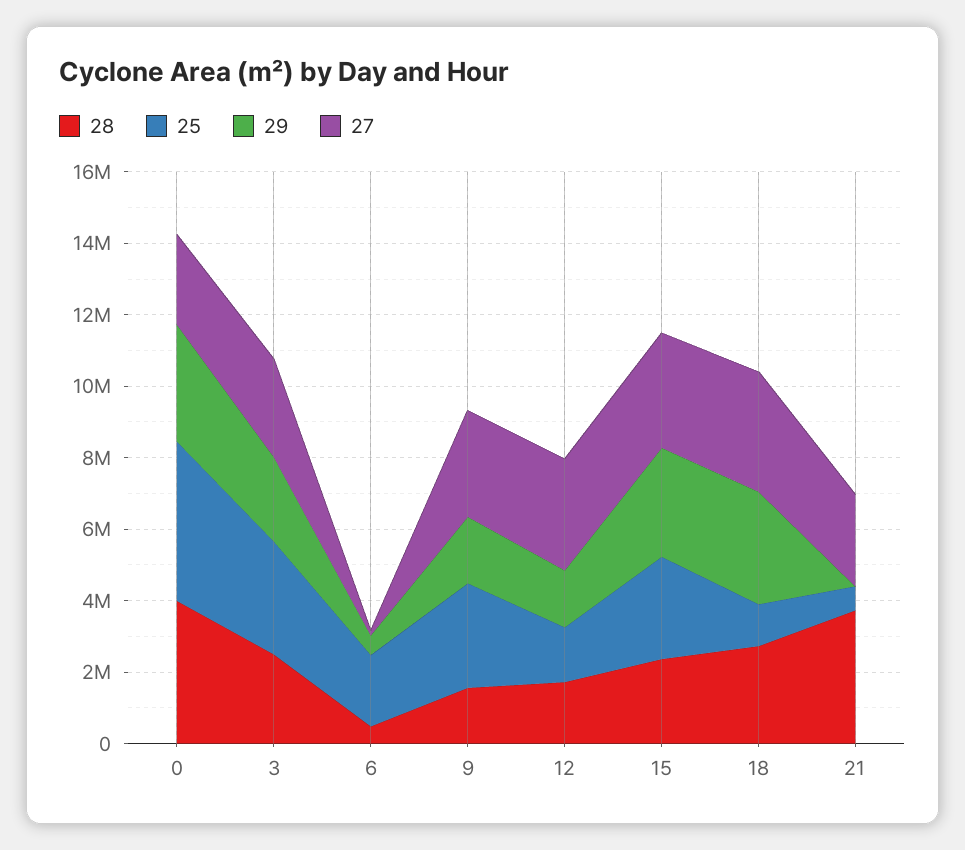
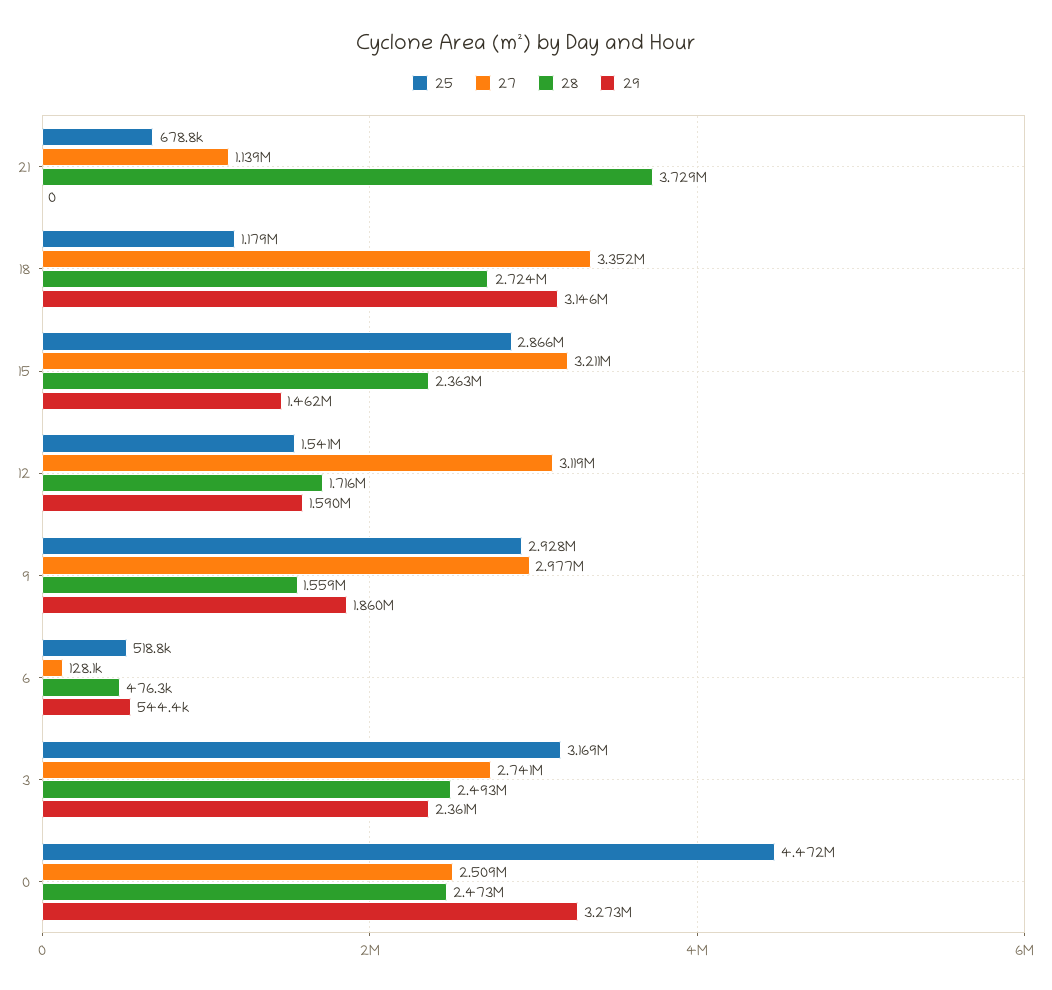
  {
    "28": {
-     "0": 4000000,
+     "0": 2473000,
      "3": 2493000,
      "6": 476300,
      "9": 1559000,
      "12": 1716000,
      "15": 2363000,
      "18": 2724000,
      "21": 3729000
    },
    "25": {
      "0": 4472000,
      "3": 3169000,
-     "6": 2000000,
+     "6": 518800,
      "9": 2928000,
      "12": 1541000,
      "15": 2866000,
      "18": 1179000,
      "21": 678800
    },
    "29": {
      "0": 3273000,
      "3": 2361000,
      "6": 544400,
      "9": 1860000,
      "12": 1590000,
-     "15": 3000000,
+     "15": 1462000,
      "18": 3146000,
      "21": 0
    },
    "27": {
      "0": 2509000,
      "3": 2741000,
      "6": 128100,
      "9": 2977000,
      "12": 3119000,
      "15": 3211000,
      "18": 3352000,
-     "21": 2500000
+     "21": 1139000
    }
  }

